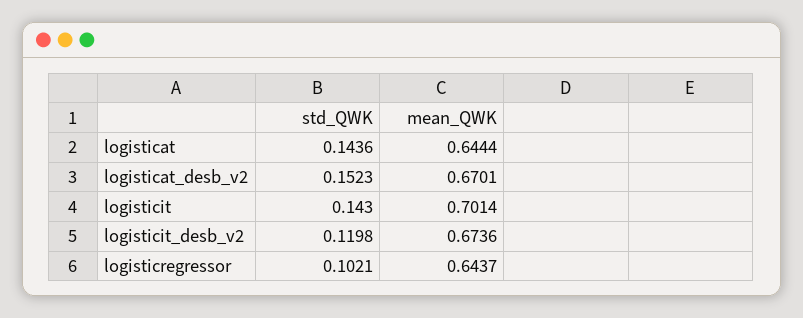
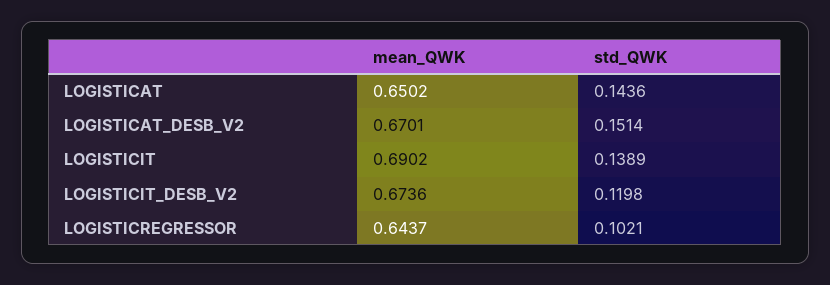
  {
    "std_QWK": {
      "logisticat": 0.1436,
-     "logisticat_desb_v2": 0.1523,
+     "logisticat_desb_v2": 0.1514,
-     "logisticit": 0.143,
+     "logisticit": 0.1389,
      "logisticit_desb_v2": 0.1198,
      "logisticregressor": 0.1021
    },
    "mean_QWK": {
-     "logisticat": 0.6444,
+     "logisticat": 0.6502,
      "logisticat_desb_v2": 0.6701,
-     "logisticit": 0.7014,
+     "logisticit": 0.6902,
      "logisticit_desb_v2": 0.6736,
      "logisticregressor": 0.6437
    }
  }

